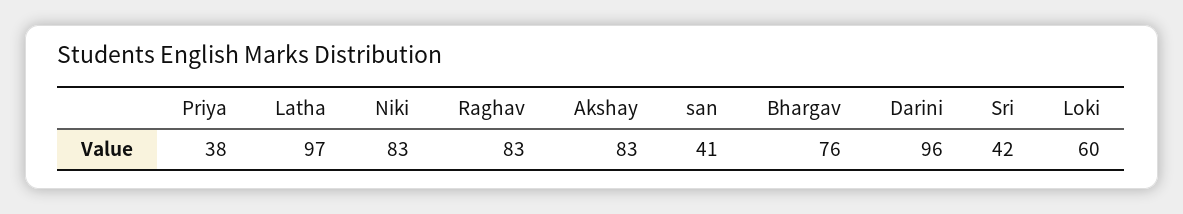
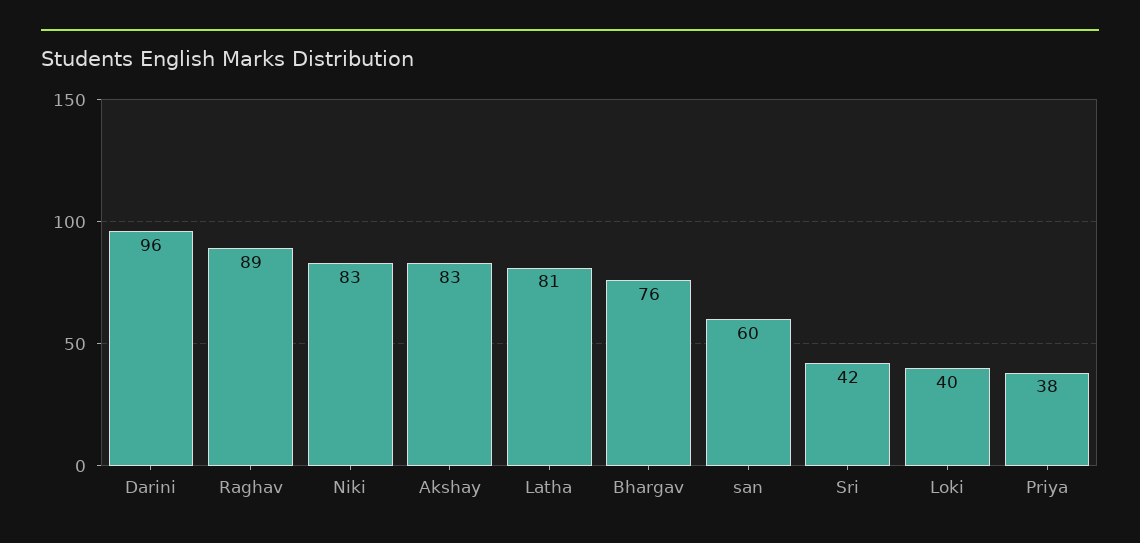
  {
    "Priya": 38,
-   "Latha": 97,
+   "Latha": 81,
    "Niki": 83,
-   "Raghav": 83,
+   "Raghav": 89,
    "Akshay": 83,
-   "san": 41,
+   "san": 60,
    "Bhargav": 76,
    "Darini": 96,
    "Sri": 42,
-   "Loki": 60
+   "Loki": 40
  }

